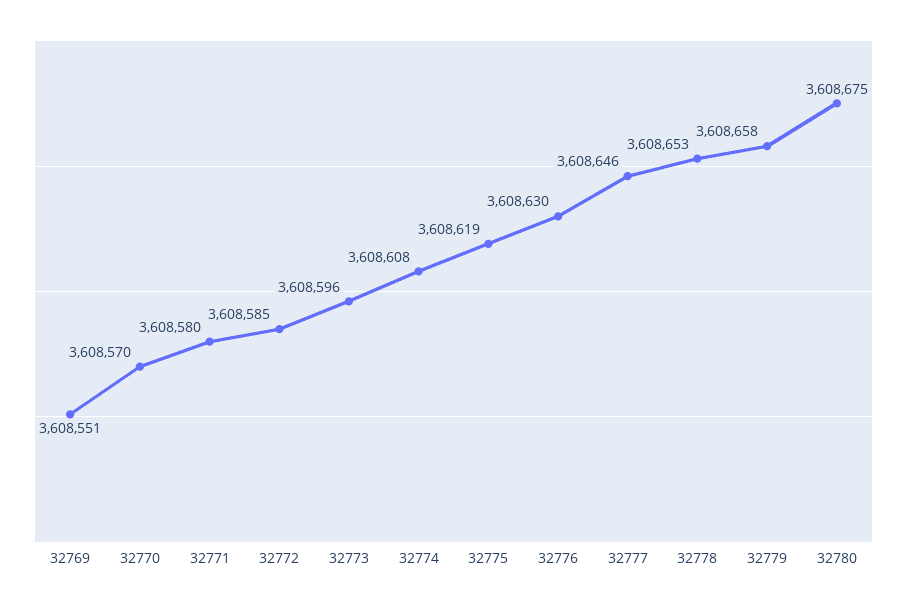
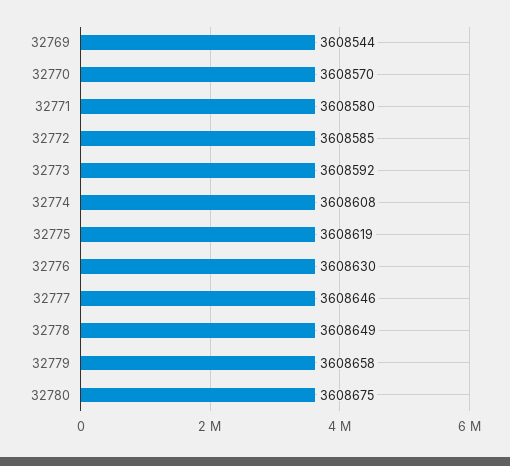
  {
-   "32769": 3608551,
+   "32769": 3608544,
    "32770": 3608570,
    "32771": 3608580,
    "32772": 3608585,
-   "32773": 3608596,
+   "32773": 3608592,
    "32774": 3608608,
    "32775": 3608619,
    "32776": 3608630,
    "32777": 3608646,
-   "32778": 3608653,
+   "32778": 3608649,
    "32779": 3608658,
    "32780": 3608675
  }

